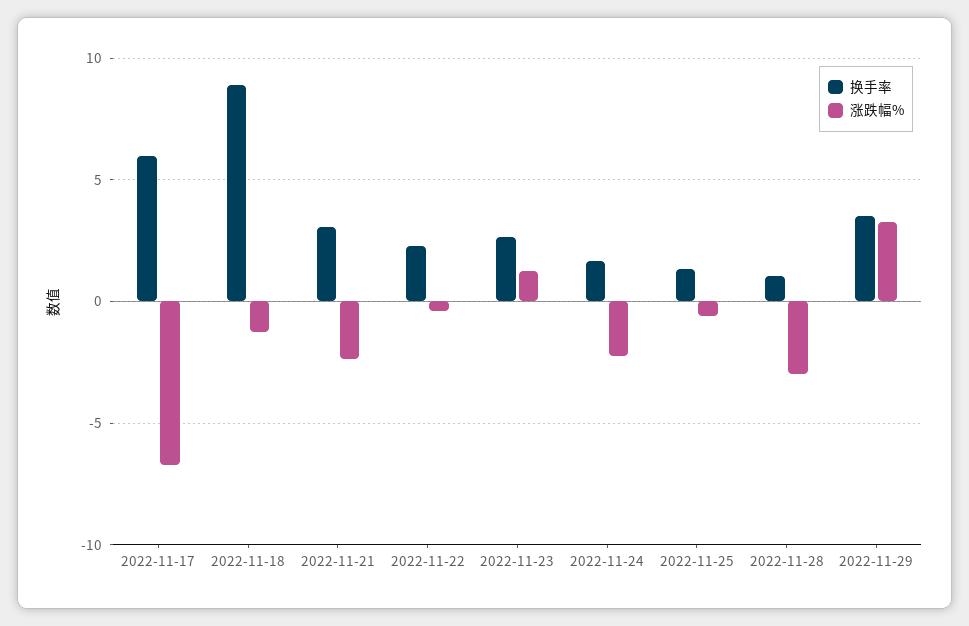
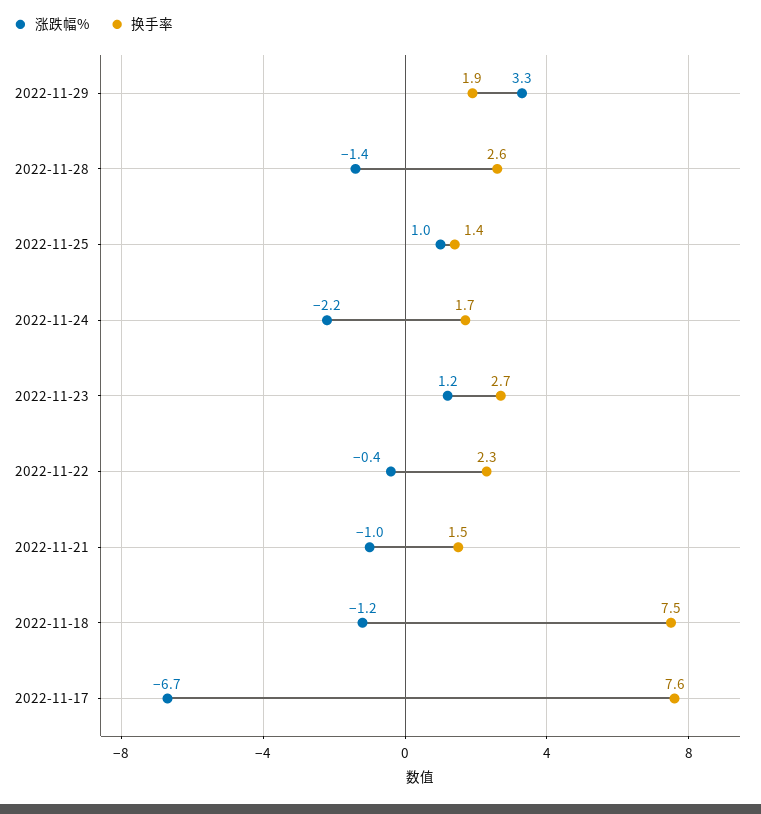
  {
    "换手率": {
-     "2022-11-17": 6,
+     "2022-11-17": 7.6,
-     "2022-11-18": 9,
+     "2022-11-18": 7.5,
-     "2022-11-21": 3,
+     "2022-11-21": 1.5,
      "2022-11-22": 2.3,
      "2022-11-23": 2.7,
      "2022-11-24": 1.7,
      "2022-11-25": 1.4,
-     "2022-11-28": 1,
+     "2022-11-28": 2.6,
-     "2022-11-29": 3.5
+     "2022-11-29": 1.9
    },
    "涨跌幅%": {
      "2022-11-17": -6.7,
      "2022-11-18": -1.2,
-     "2022-11-21": -2.5,
+     "2022-11-21": -1,
      "2022-11-22": -0.4,
      "2022-11-23": 1.2,
      "2022-11-24": -2.2,
-     "2022-11-25": -0.5,
+     "2022-11-25": 1,
-     "2022-11-28": -3,
+     "2022-11-28": -1.4,
      "2022-11-29": 3.3
    }
  }

